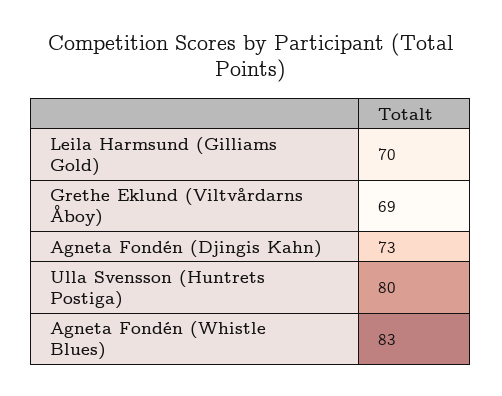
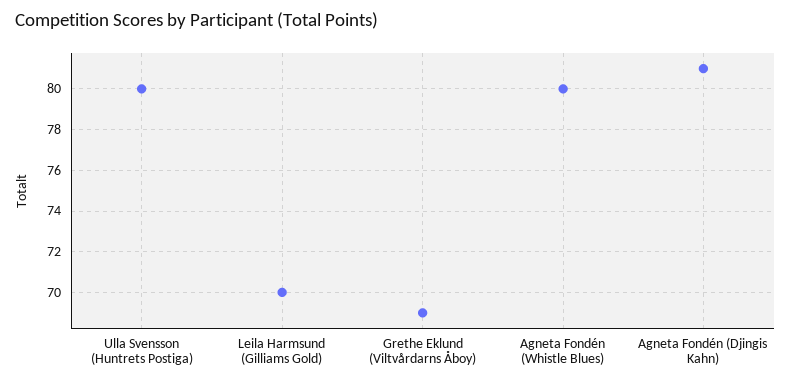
  {
    "Leila Harmsund (Gilliams Gold)": 70,
    "Grethe Eklund (Viltvårdarns Åboy)": 69,
-   "Agneta Fondén (Djingis Kahn)": 73,
+   "Agneta Fondén (Djingis Kahn)": 81,
    "Ulla Svensson (Huntrets Postiga)": 80,
-   "Agneta Fondén (Whistle Blues)": 83
+   "Agneta Fondén (Whistle Blues)": 80
  }

